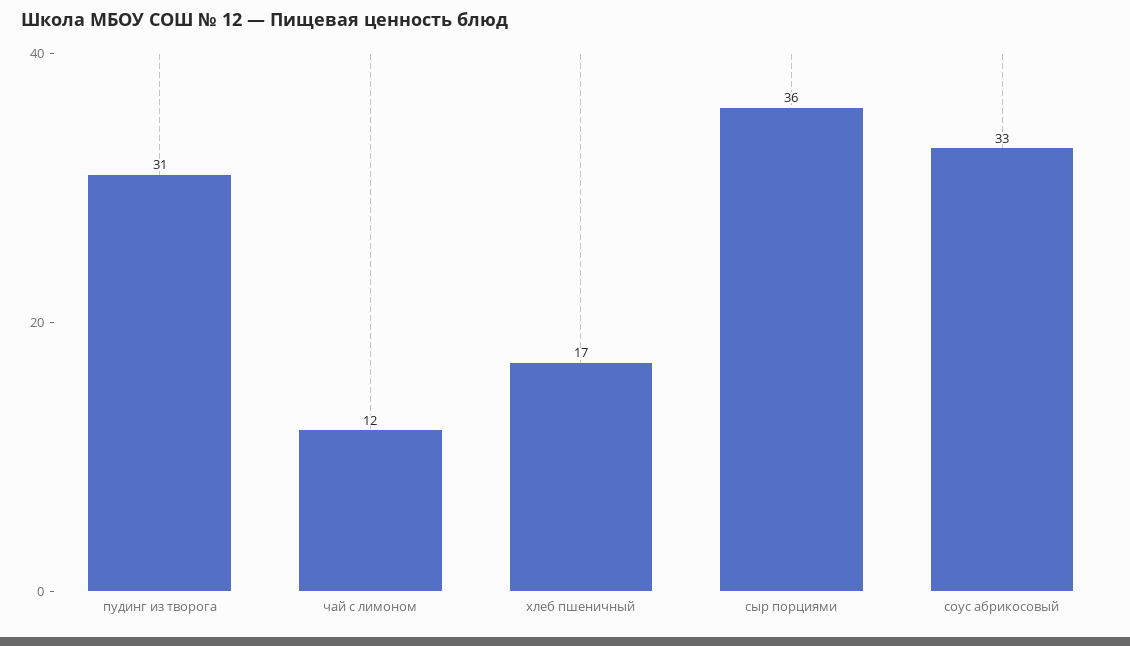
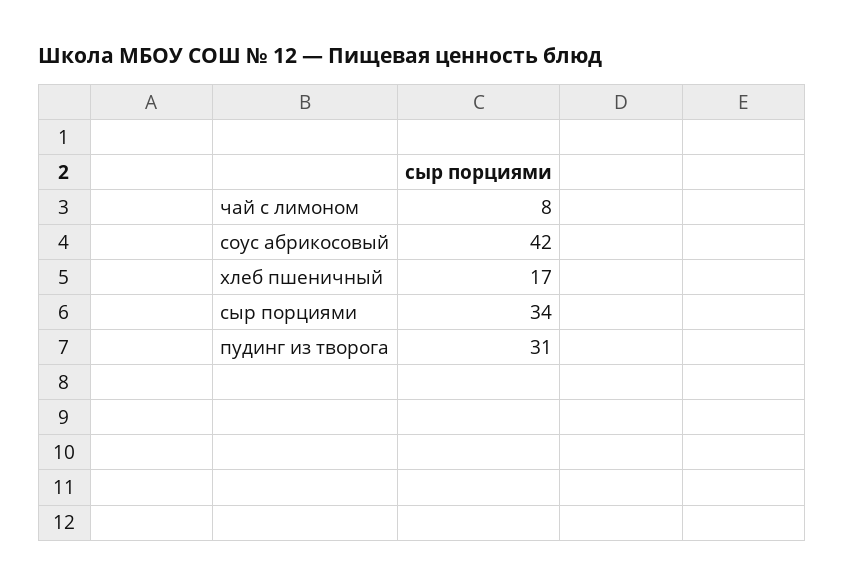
  {
    "пудинг из творога": 31,
-   "чай с лимоном": 12,
+   "чай с лимоном": 8,
    "хлеб пшеничный": 17,
-   "сыр порциями": 36,
+   "сыр порциями": 34,
-   "соус абрикосовый": 33
+   "соус абрикосовый": 42
  }

